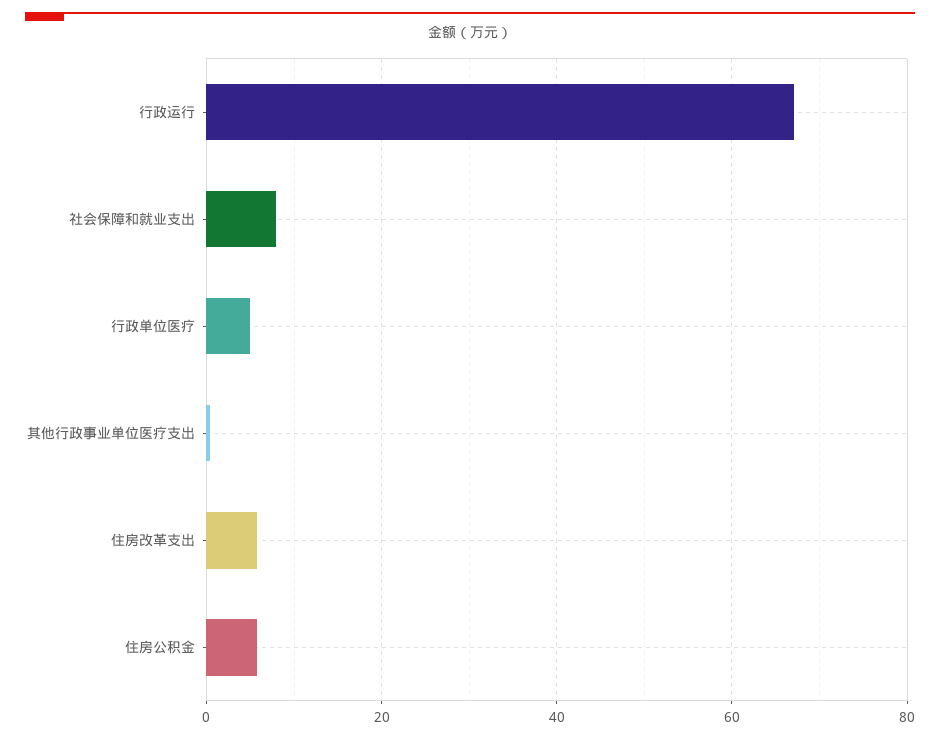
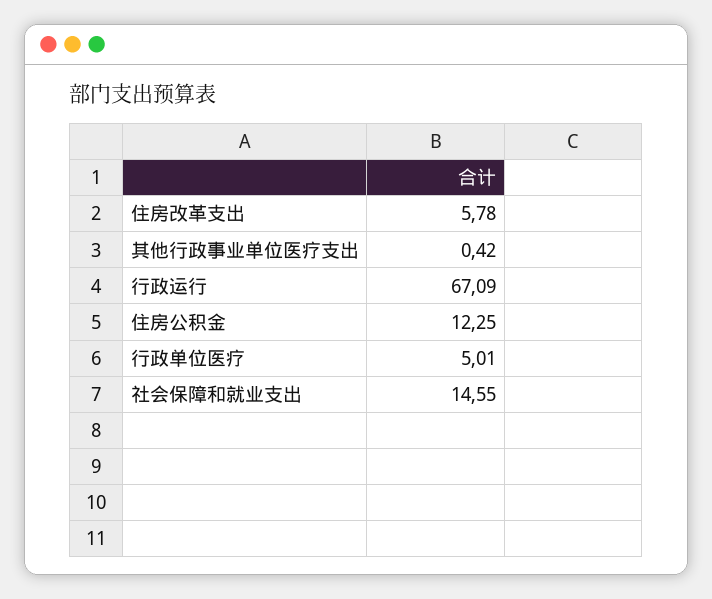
  {
    "行政运行": 67.09,
-   "社会保障和就业支出": 8,
+   "社会保障和就业支出": 14.55,
    "行政单位医疗": 5.01,
    "其他行政事业单位医疗支出": 0.42,
    "住房改革支出": 5.78,
-   "住房公积金": 6
+   "住房公积金": 12.25
  }

